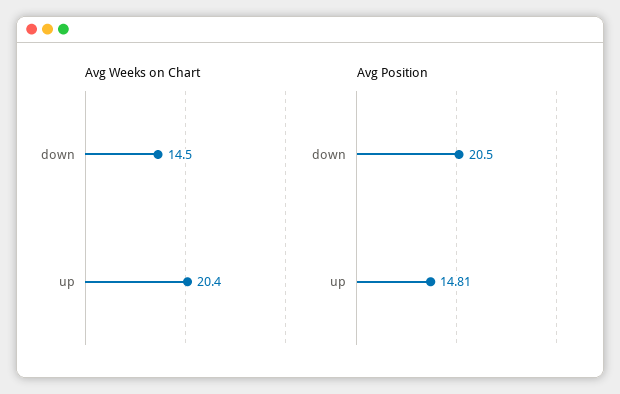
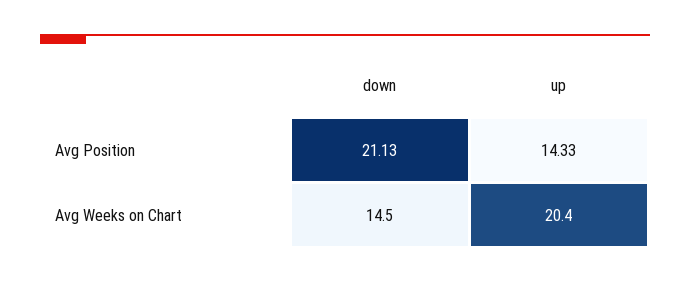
  {
    "Avg Weeks on Chart": {
      "down": 14.5,
      "up": 20.4
    },
    "Avg Position": {
-     "down": 20.5,
+     "down": 21.13,
-     "up": 14.81
+     "up": 14.33
    }
  }

